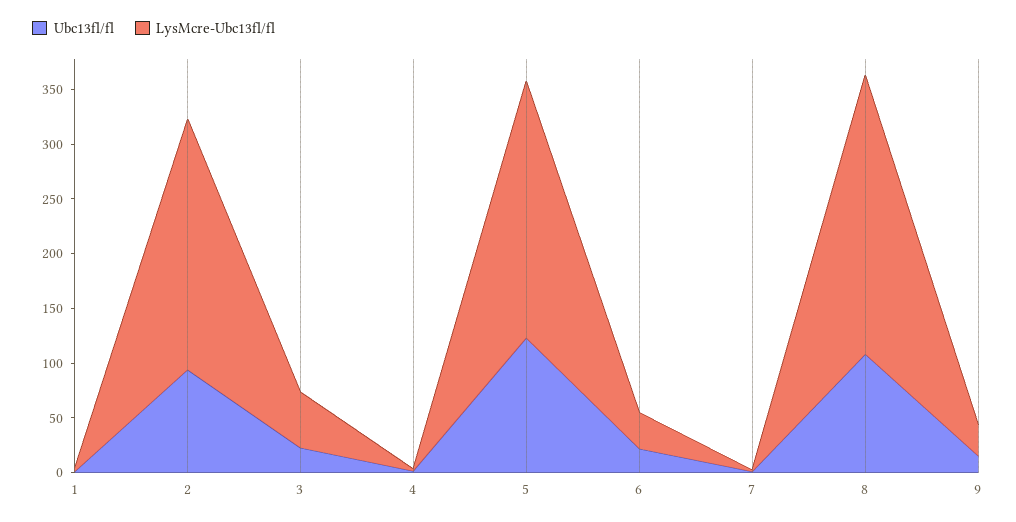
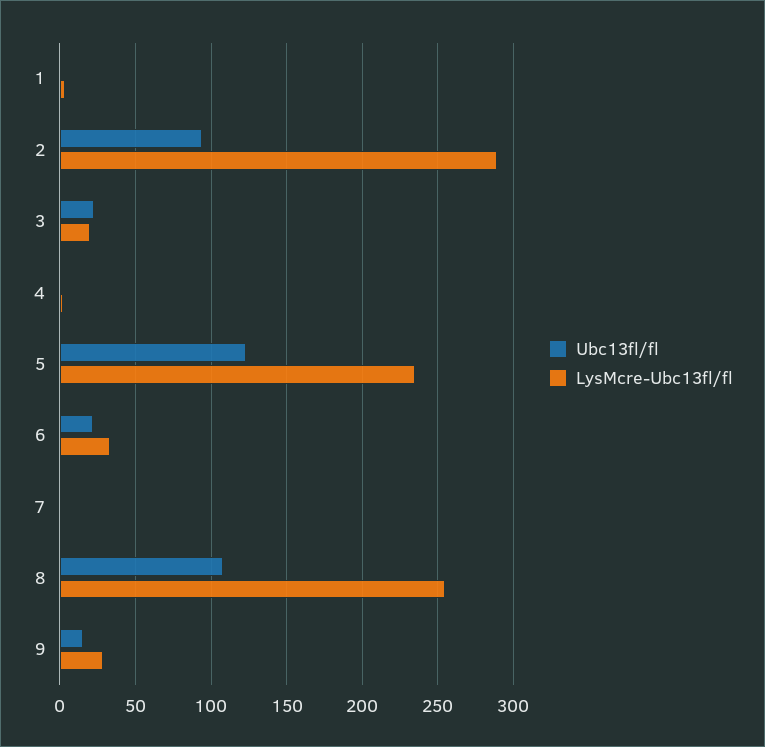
  {
    "Ubc13fl/fl": {
      "1": 0,
      "2": 95,
      "3": 25,
      "4": 0,
      "5": 125,
      "6": 20,
      "7": 0,
      "8": 110,
      "9": 15
    },
    "LysMcre-Ubc13fl/fl": {
      "1": 5,
-     "2": 230,
+     "2": 290,
-     "3": 50,
+     "3": 20,
      "4": 0,
      "5": 235,
      "6": 35,
      "7": 0,
      "8": 255,
      "9": 30
    }
  }

